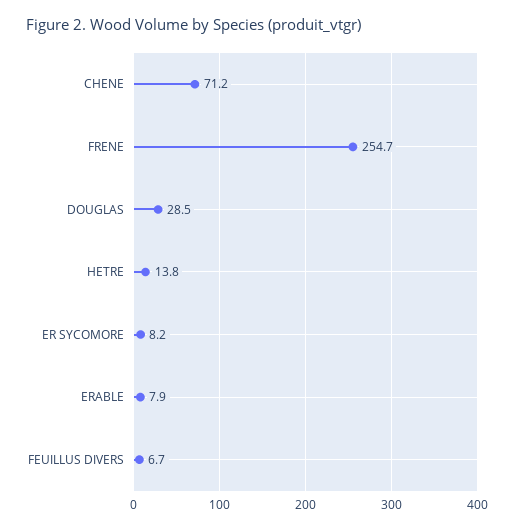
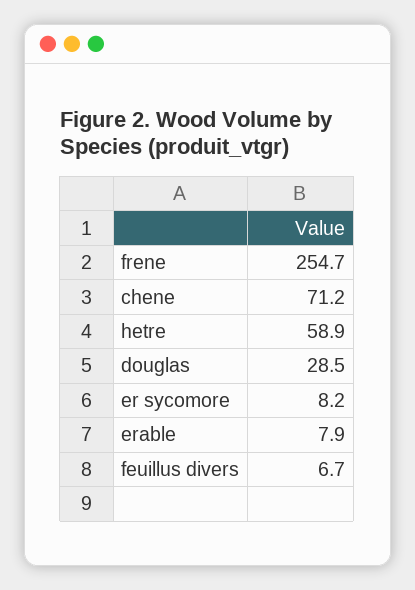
  {
    "CHENE": 71.2,
    "FRENE": 254.7,
    "DOUGLAS": 28.5,
-   "HETRE": 13.8,
+   "HETRE": 58.9,
    "ER SYCOMORE": 8.2,
    "ERABLE": 7.9,
    "FEUILLUS DIVERS": 6.7
  }

